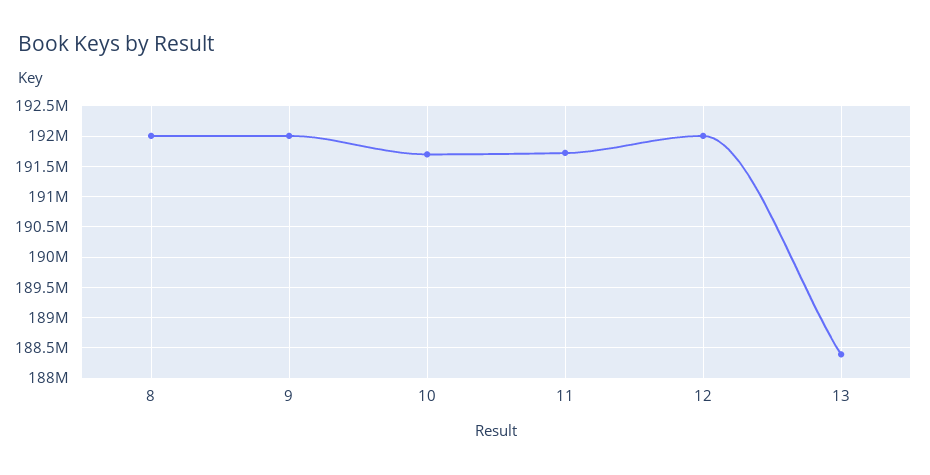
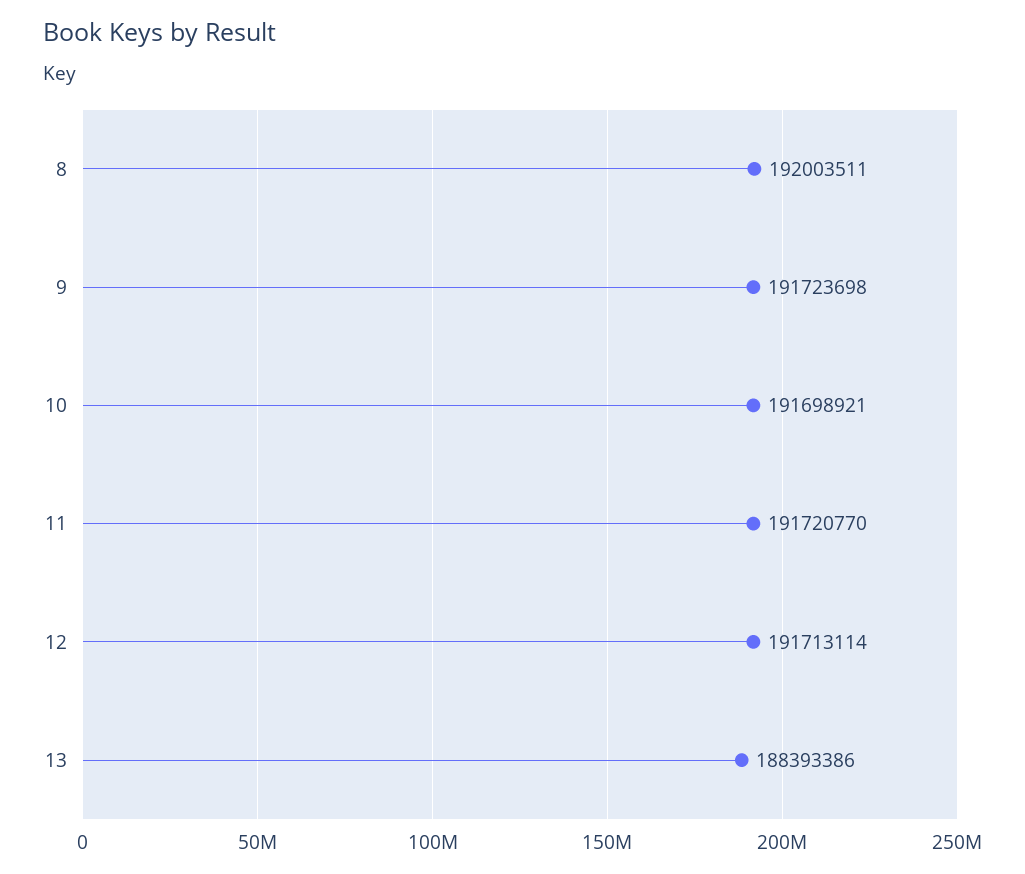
  {
    "8": 192003511,
-   "9": 192000000,
+   "9": 191723698,
    "10": 191698921,
    "11": 191720770,
-   "12": 192000000,
+   "12": 191713114,
    "13": 188393386
  }

